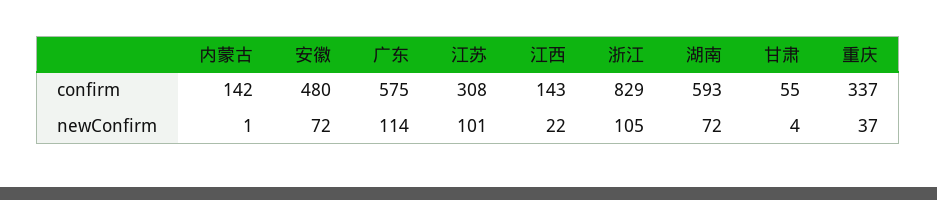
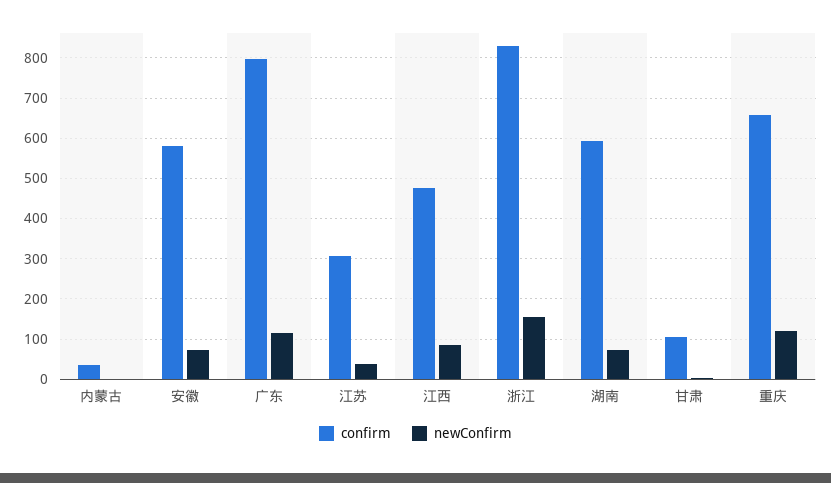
  {
    "confirm": {
-     "内蒙古": 142,
+     "内蒙古": 40,
-     "安徽": 480,
+     "安徽": 580,
-     "广东": 575,
+     "广东": 800,
      "江苏": 308,
-     "江西": 143,
+     "江西": 480,
      "浙江": 829,
      "湖南": 593,
-     "甘肃": 55,
+     "甘肃": 100,
-     "重庆": 337
+     "重庆": 660
    },
    "newConfirm": {
      "内蒙古": 1,
      "安徽": 72,
      "广东": 114,
-     "江苏": 101,
+     "江苏": 40,
-     "江西": 22,
+     "江西": 80,
-     "浙江": 105,
+     "浙江": 160,
      "湖南": 72,
      "甘肃": 4,
-     "重庆": 37
+     "重庆": 120
    }
  }

